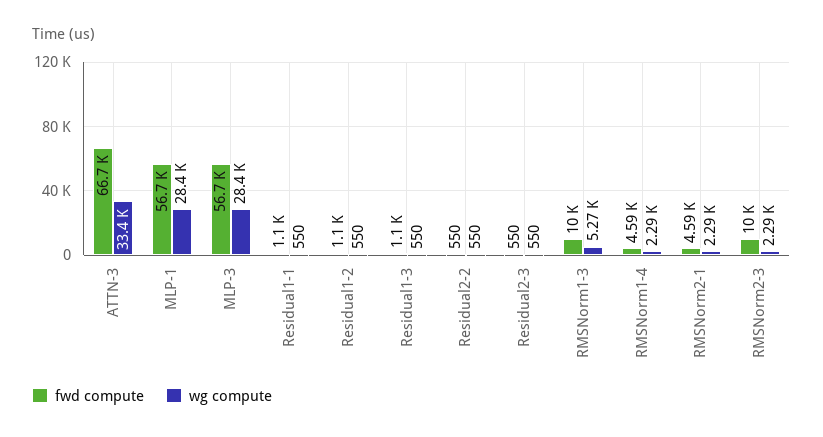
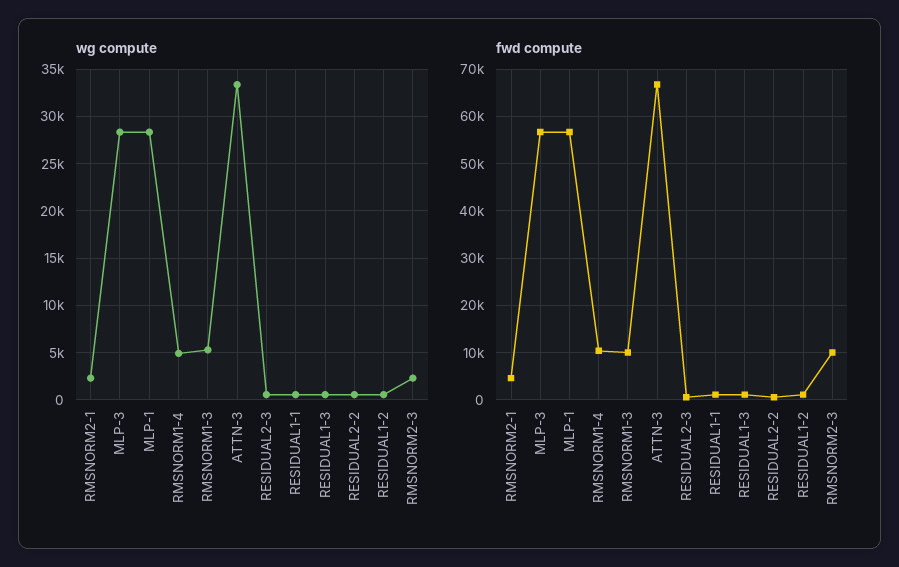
  {
    "fwd compute": {
      "ATTN-3": 66700,
      "MLP-1": 56700,
      "MLP-3": 56700,
      "Residual1-1": 1100,
      "Residual1-2": 1100,
      "Residual1-3": 1100,
      "Residual2-2": 550,
      "Residual2-3": 550,
      "RMSNorm1-3": 10000,
-     "RMSNorm1-4": 4590,
+     "RMSNorm1-4": 10000,
      "RMSNorm2-1": 4590,
      "RMSNorm2-3": 10000
    },
    "wg compute": {
      "ATTN-3": 33400,
      "MLP-1": 28400,
      "MLP-3": 28400,
      "Residual1-1": 550,
      "Residual1-2": 550,
      "Residual1-3": 550,
      "Residual2-2": 550,
      "Residual2-3": 550,
      "RMSNorm1-3": 5270,
-     "RMSNorm1-4": 2290,
+     "RMSNorm1-4": 5000,
      "RMSNorm2-1": 2290,
      "RMSNorm2-3": 2290
    }
  }

